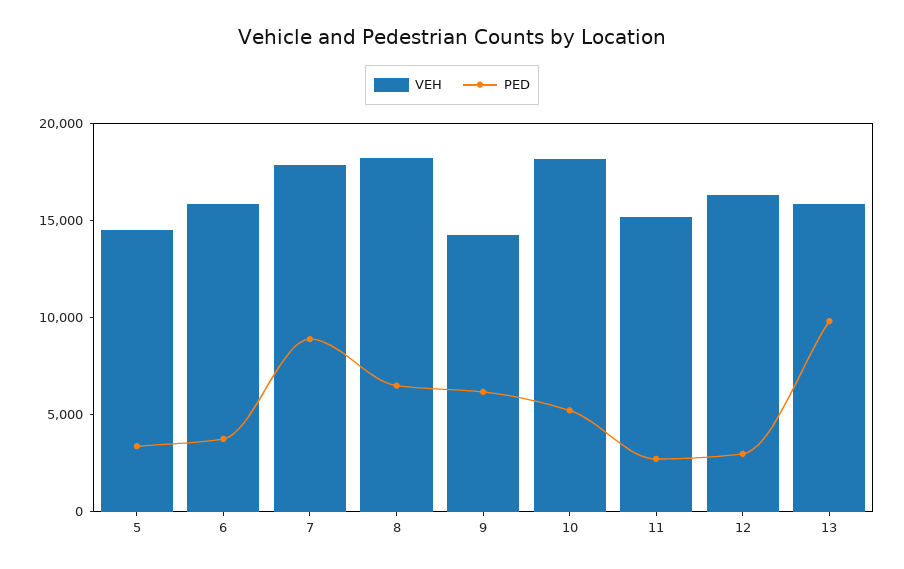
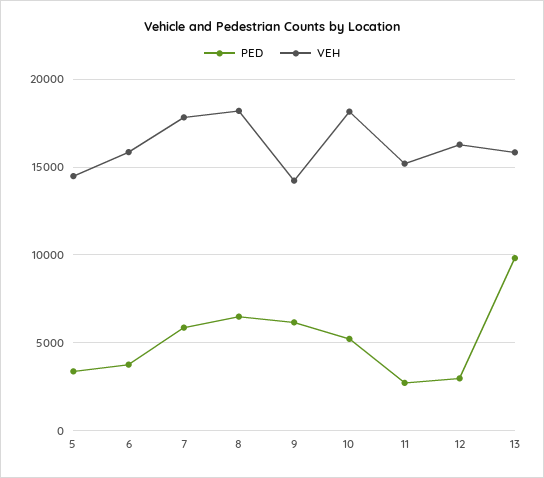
  {
    "VEH": {
      "5": 14500,
      "6": 16000,
      "7": 18000,
      "8": 18000,
      "9": 14000,
      "10": 18000,
      "11": 15000,
      "12": 16500,
      "13": 16000
    },
    "PED": {
      "5": 3500,
      "6": 3500,
-     "7": 9000,
+     "7": 6000,
      "8": 6500,
      "9": 6000,
      "10": 5000,
      "11": 2500,
      "12": 3000,
      "13": 10000
    }
  }

